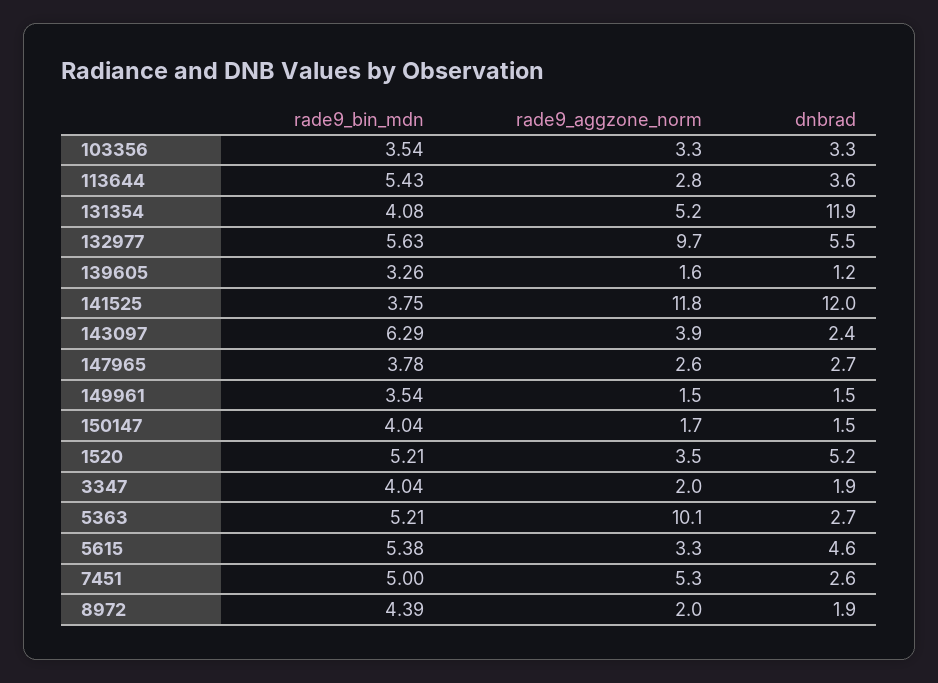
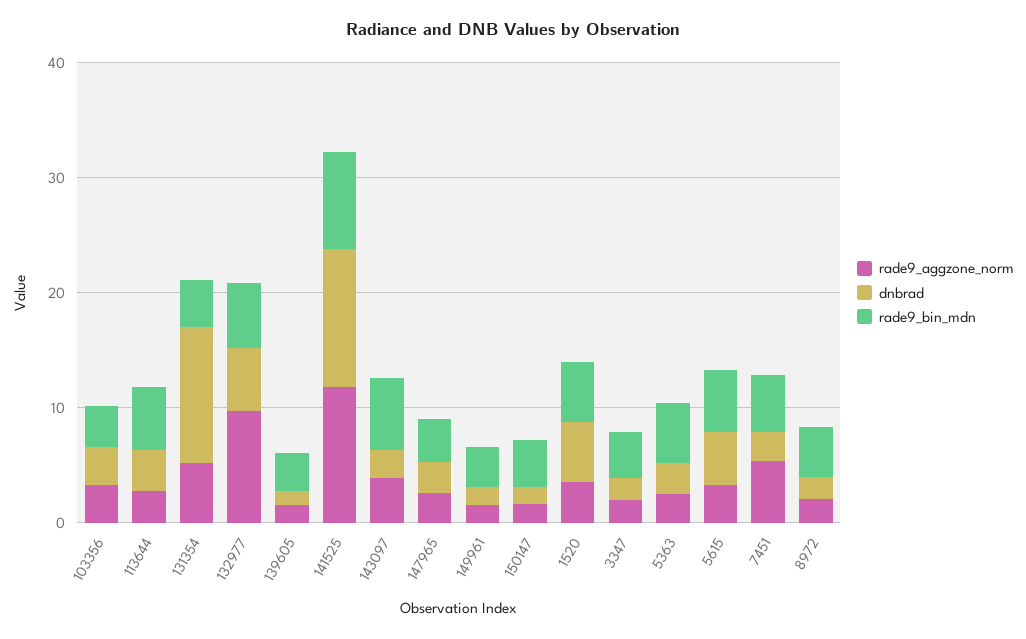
  {
    "rade9_bin_mdn": {
      "103356": 3.54,
      "113644": 5.43,
      "131354": 4.08,
      "132977": 5.63,
      "139605": 3.26,
-     "141525": 3.75,
+     "141525": 8,
      "143097": 6.29,
      "147965": 3.78,
      "149961": 3.54,
      "150147": 4.04,
      "1520": 5.21,
      "3347": 4.04,
      "5363": 5.21,
      "5615": 5.38,
      "7451": 5,
      "8972": 4.39
    },
    "rade9_aggzone_norm": {
      "103356": 3.3,
      "113644": 2.8,
      "131354": 5.2,
      "132977": 9.7,
      "139605": 1.6,
      "141525": 11.8,
      "143097": 3.9,
      "147965": 2.6,
      "149961": 1.5,
      "150147": 1.7,
      "1520": 3.5,
      "3347": 2,
-     "5363": 10.1,
+     "5363": 2,
      "5615": 3.3,
      "7451": 5.3,
      "8972": 2
    },
    "dnbrad": {
      "103356": 3.3,
      "113644": 3.6,
      "131354": 11.9,
      "132977": 5.5,
      "139605": 1.2,
      "141525": 12,
      "143097": 2.4,
      "147965": 2.7,
      "149961": 1.5,
      "150147": 1.5,
      "1520": 5.2,
      "3347": 1.9,
      "5363": 2.7,
      "5615": 4.6,
      "7451": 2.6,
      "8972": 1.9
    }
  }

